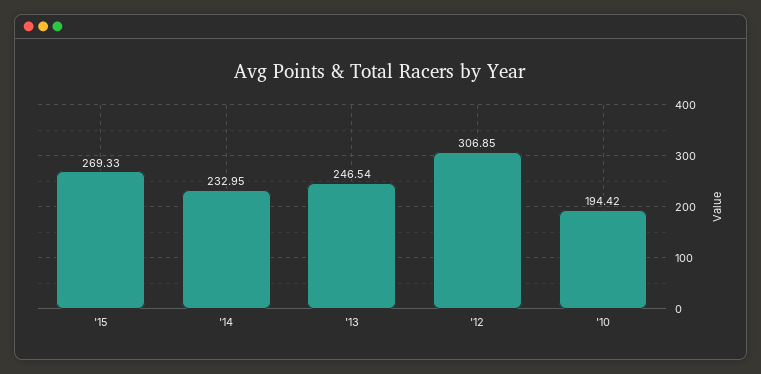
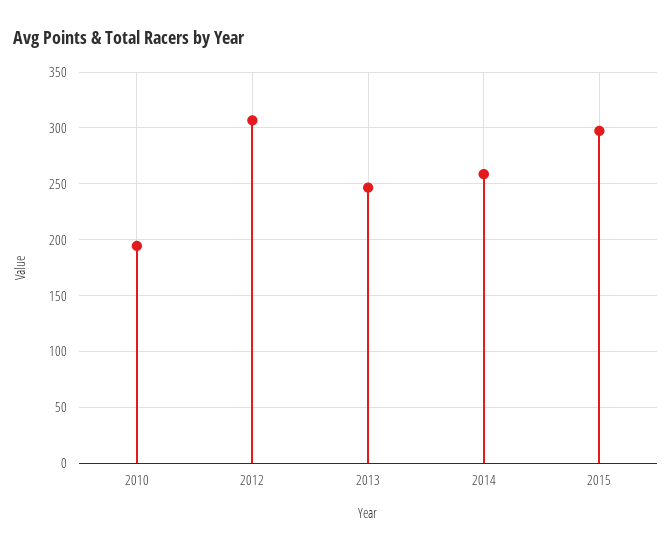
  {
-   "'15": 269.33,
+   "'15": 300,
-   "'14": 232.95,
+   "'14": 260,
    "'13": 246.54,
    "'12": 306.85,
    "'10": 194.42
  }

